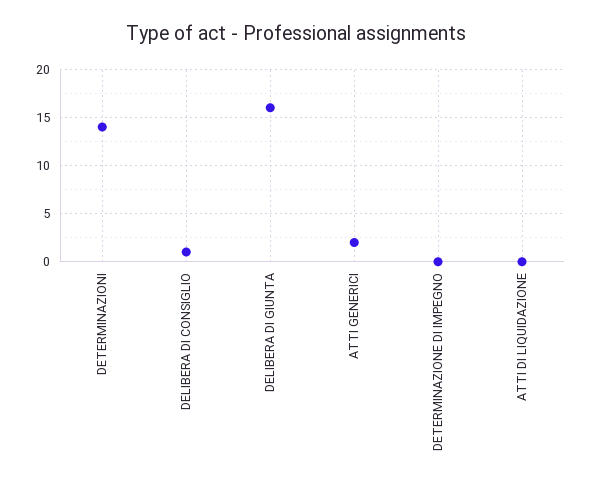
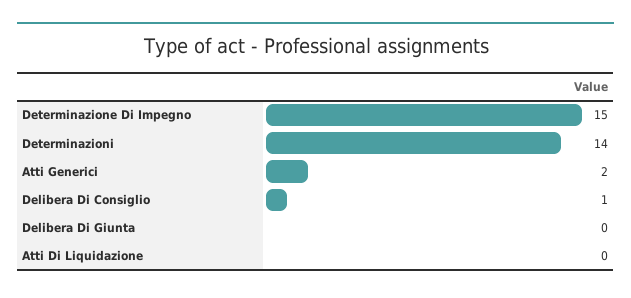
  {
    "DETERMINAZIONI": 14,
    "DELIBERA DI CONSIGLIO": 1,
-   "DELIBERA DI GIUNTA": 16,
+   "DELIBERA DI GIUNTA": 0,
    "ATTI GENERICI": 2,
-   "DETERMINAZIONE DI IMPEGNO": 0,
+   "DETERMINAZIONE DI IMPEGNO": 15,
    "ATTI DI LIQUIDAZIONE": 0
  }

